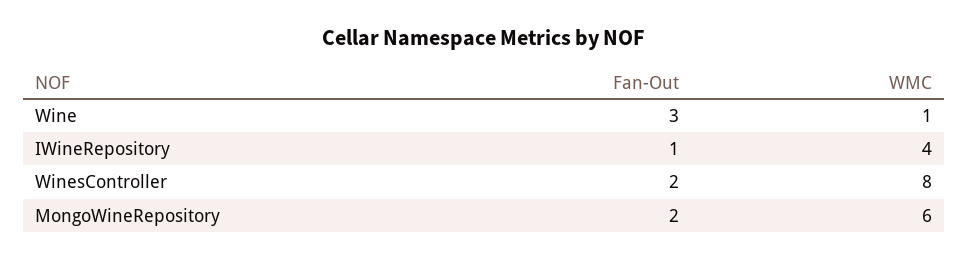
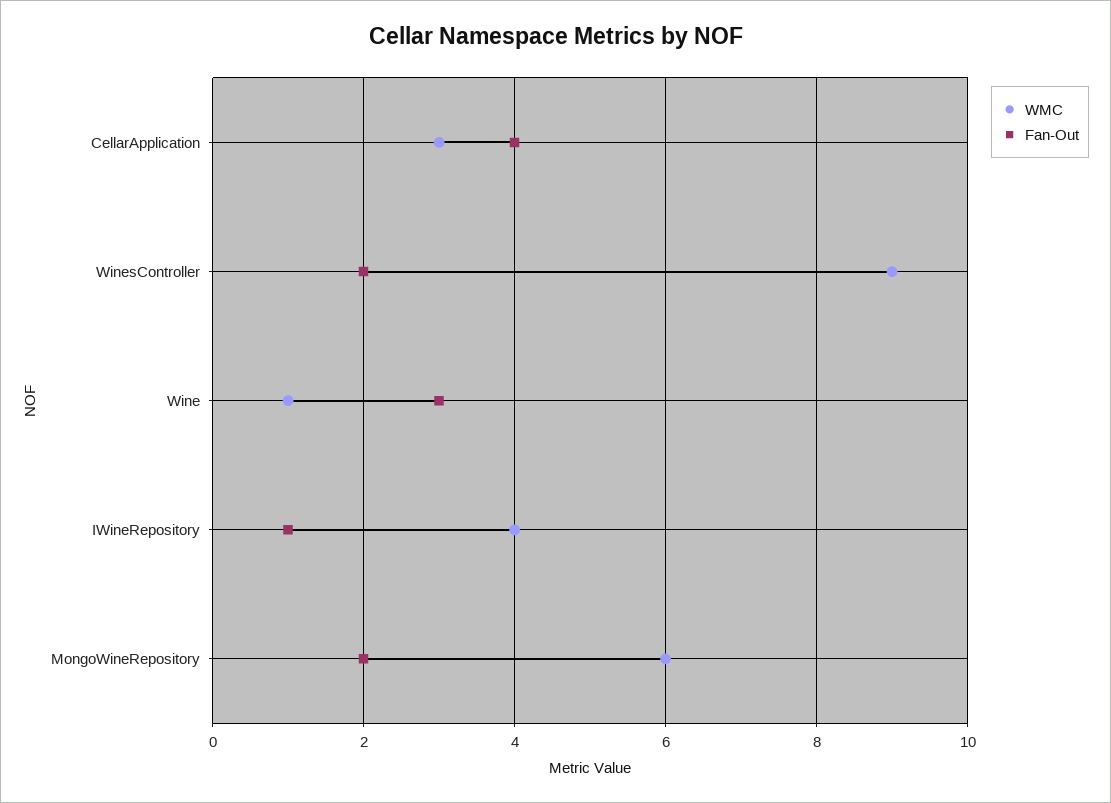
  {
    "Fan-Out": {
      "Wine": 3,
      "IWineRepository": 1,
      "WinesController": 2,
-     "MongoWineRepository": 2
+     "MongoWineRepository": 2,
+     "CellarApplication": 4
    },
    "WMC": {
      "Wine": 1,
      "IWineRepository": 4,
-     "WinesController": 8,
+     "WinesController": 9,
-     "MongoWineRepository": 6
+     "MongoWineRepository": 6,
+     "CellarApplication": 3
    }
  }

